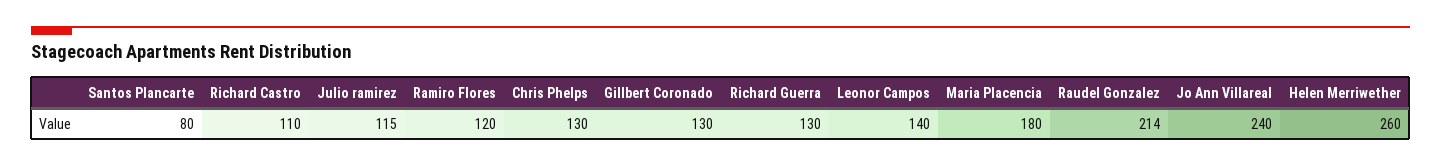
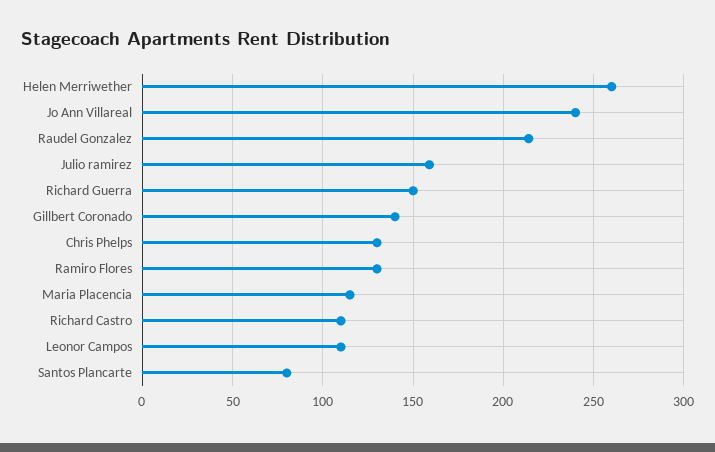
  {
    "Santos Plancarte": 80,
    "Richard Castro": 110,
-   "Julio ramirez": 115,
+   "Julio ramirez": 160,
-   "Ramiro Flores": 120,
+   "Ramiro Flores": 130,
    "Chris Phelps": 130,
-   "Gillbert Coronado": 130,
+   "Gillbert Coronado": 140,
-   "Richard Guerra": 130,
+   "Richard Guerra": 150,
-   "Leonor Campos": 140,
+   "Leonor Campos": 110,
-   "Maria Placencia": 180,
+   "Maria Placencia": 115,
    "Raudel Gonzalez": 214,
    "Jo Ann Villareal": 240,
    "Helen Merriwether": 260
  }

